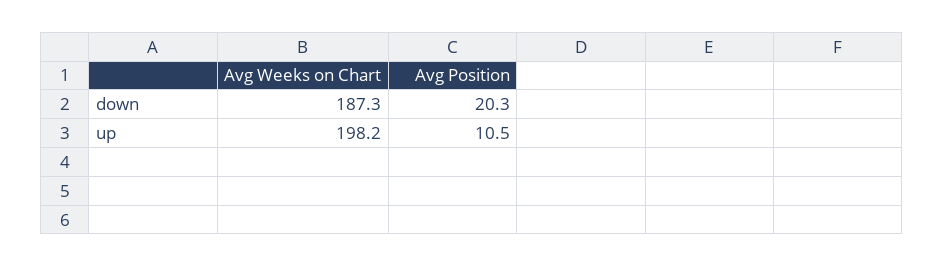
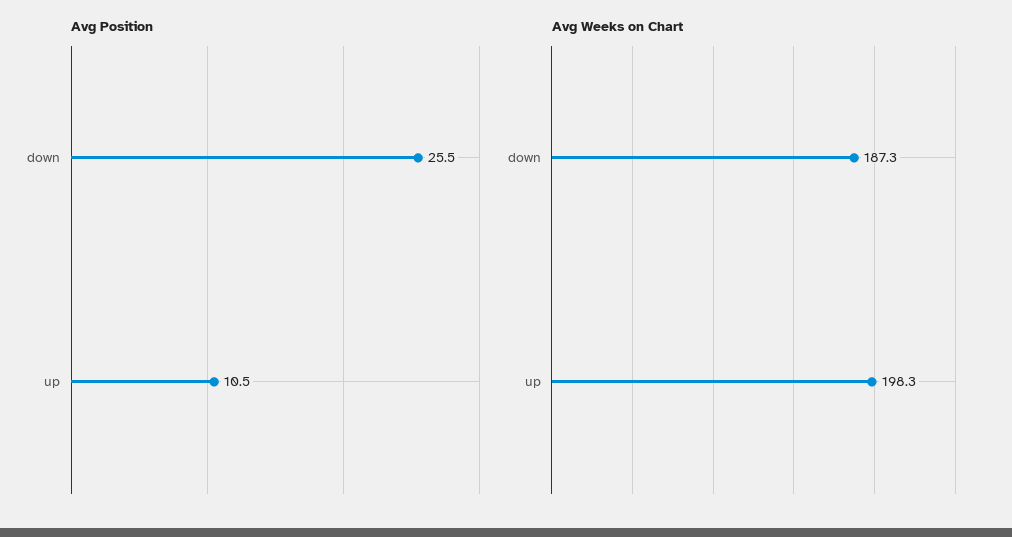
  {
    "Avg Weeks on Chart": {
      "down": 187.3,
-     "up": 198.2
+     "up": 198.3
    },
    "Avg Position": {
-     "down": 20.3,
+     "down": 25.5,
      "up": 10.5
    }
  }

